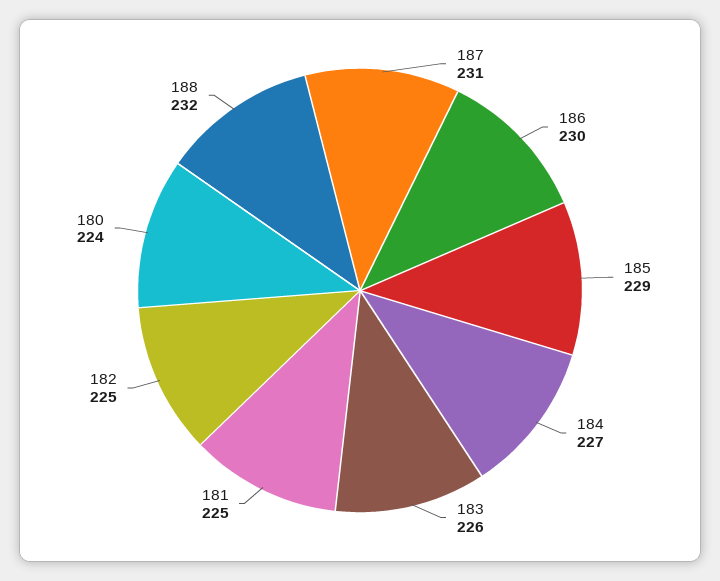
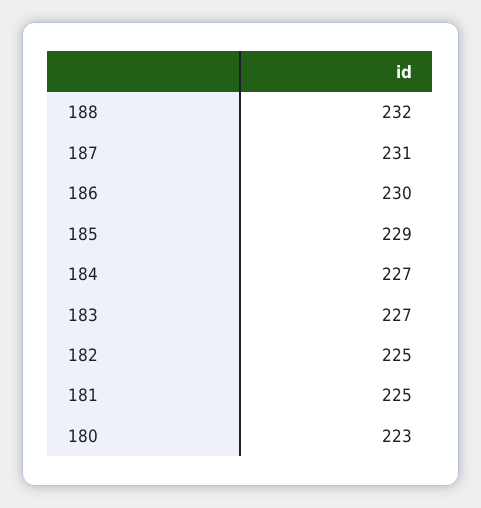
  {
    "187": 231,
    "186": 230,
    "185": 229,
    "184": 227,
-   "183": 226,
+   "183": 227,
    "181": 225,
    "182": 225,
-   "180": 224,
+   "180": 223,
    "188": 232
  }

